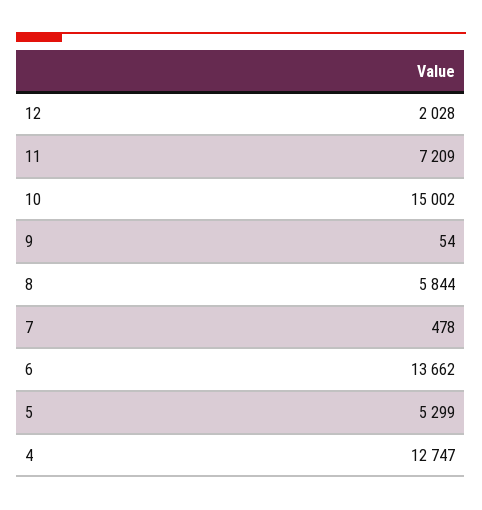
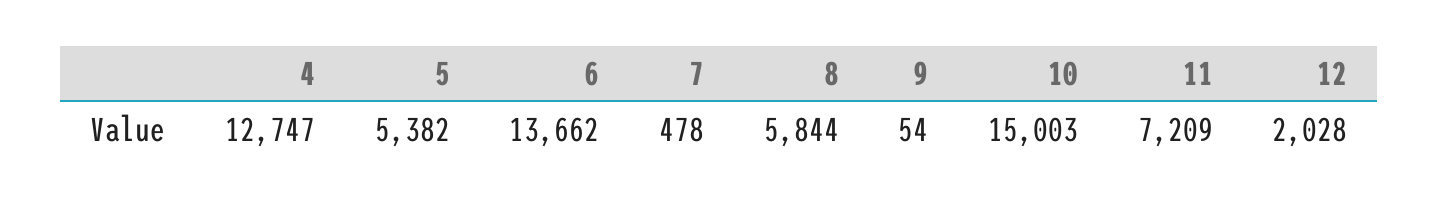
  {
    "12": 2028,
    "11": 7209,
-   "10": 15002,
+   "10": 15003,
    "9": 54,
    "8": 5844,
    "7": 478,
    "6": 13662,
-   "5": 5299,
+   "5": 5382,
    "4": 12747
  }

